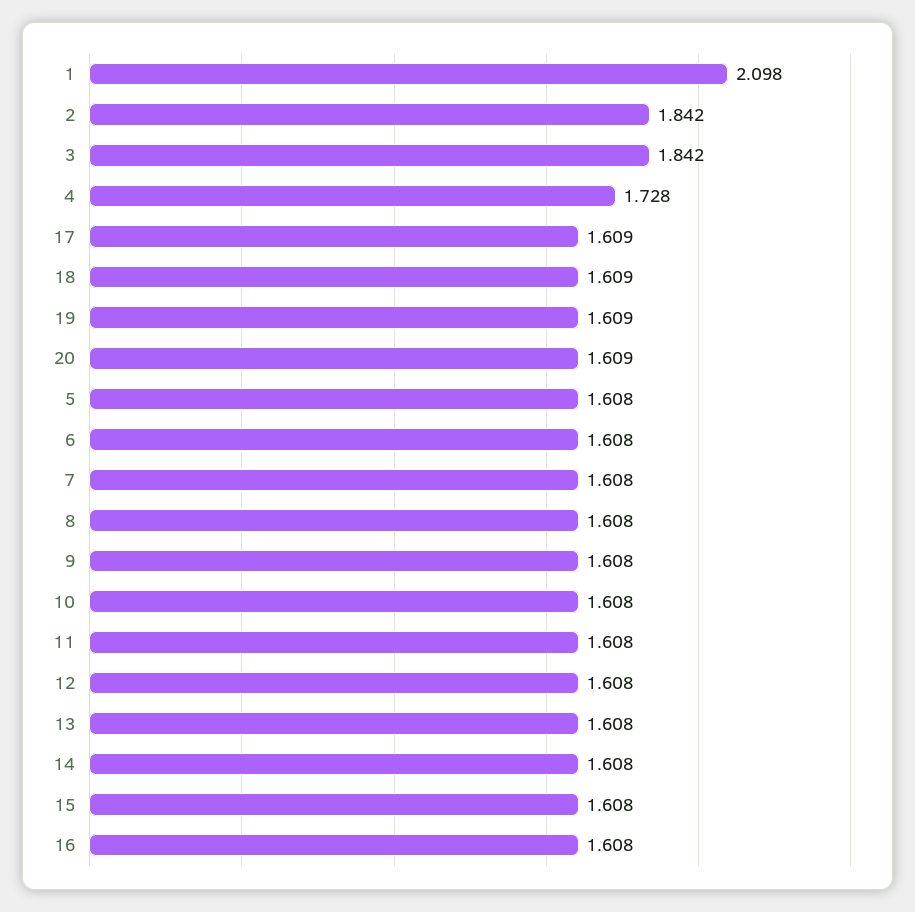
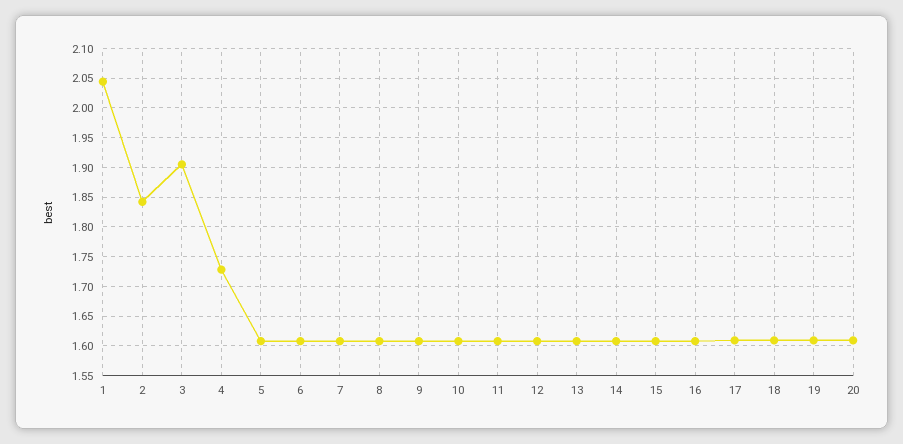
  {
-   "1": 2.098,
+   "1": 2.05,
    "2": 1.842,
-   "3": 1.842,
+   "3": 1.9,
    "4": 1.728,
    "17": 1.609,
    "18": 1.609,
    "19": 1.609,
    "20": 1.609,
    "5": 1.608,
    "6": 1.608,
    "7": 1.608,
    "8": 1.608,
    "9": 1.608,
    "10": 1.608,
    "11": 1.608,
    "12": 1.608,
    "13": 1.608,
    "14": 1.608,
    "15": 1.608,
    "16": 1.608
  }

